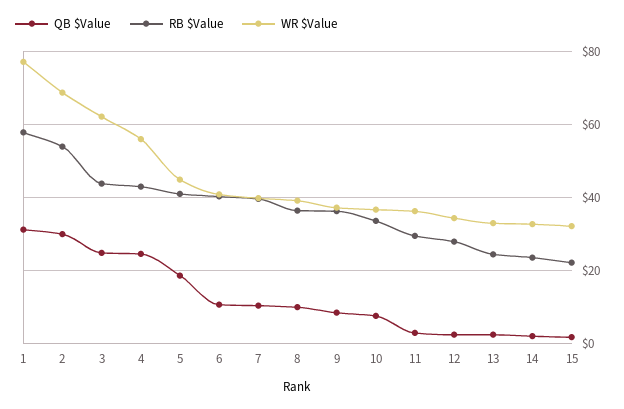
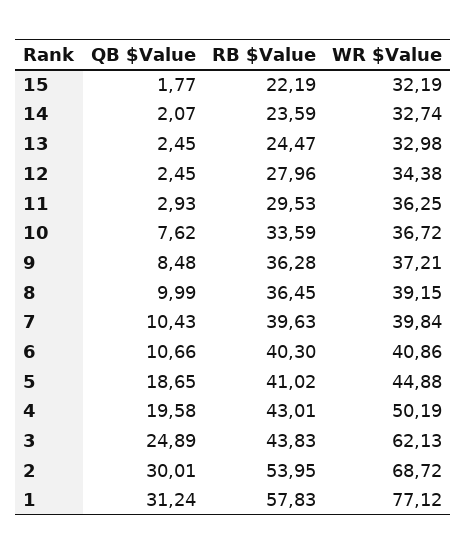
  {
    "QB $Value": {
      "1": 31.24,
      "2": 30.01,
      "3": 24.89,
-     "4": 24,
+     "4": 19.58,
      "5": 18.65,
      "6": 10.66,
      "7": 10.43,
      "8": 9.99,
      "9": 8.48,
      "10": 7.62,
      "11": 2.93,
      "12": 2.45,
      "13": 2.45,
      "14": 2.07,
      "15": 1.77
    },
    "RB $Value": {
      "1": 57.83,
      "2": 53.95,
      "3": 43.83,
      "4": 43.01,
      "5": 41.02,
      "6": 40.3,
      "7": 39.63,
      "8": 36.45,
      "9": 36.28,
      "10": 33.59,
      "11": 29.53,
      "12": 27.96,
      "13": 24.47,
      "14": 23.59,
      "15": 22.19
    },
    "WR $Value": {
      "1": 77.12,
      "2": 68.72,
      "3": 62.13,
-     "4": 56,
+     "4": 50.19,
      "5": 44.88,
      "6": 40.86,
      "7": 39.84,
      "8": 39.15,
      "9": 37.21,
      "10": 36.72,
      "11": 36.25,
      "12": 34.38,
      "13": 32.98,
      "14": 32.74,
      "15": 32.19
    }
  }

